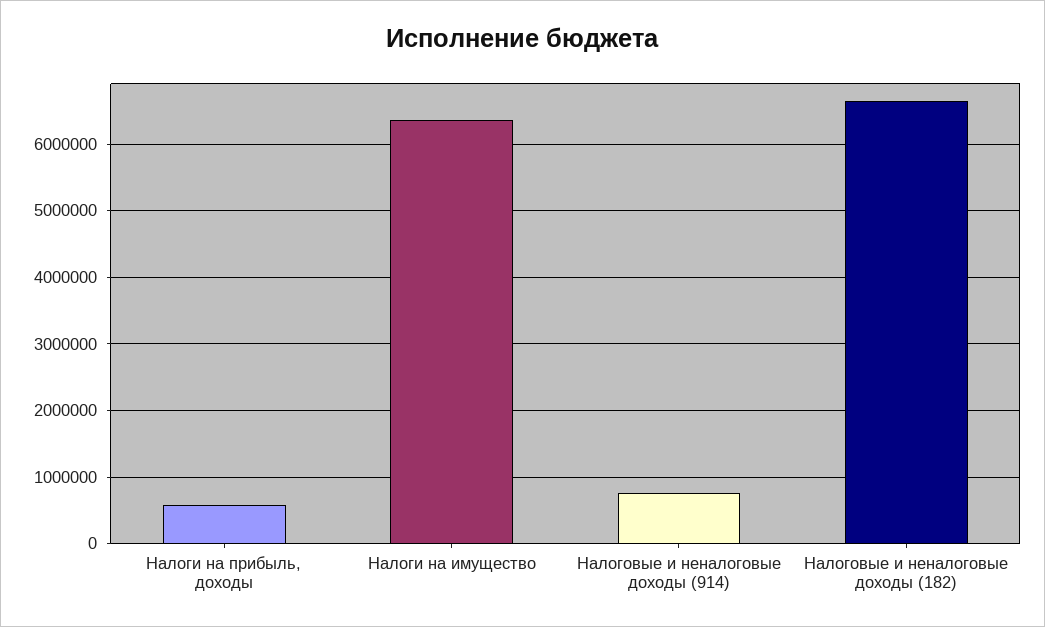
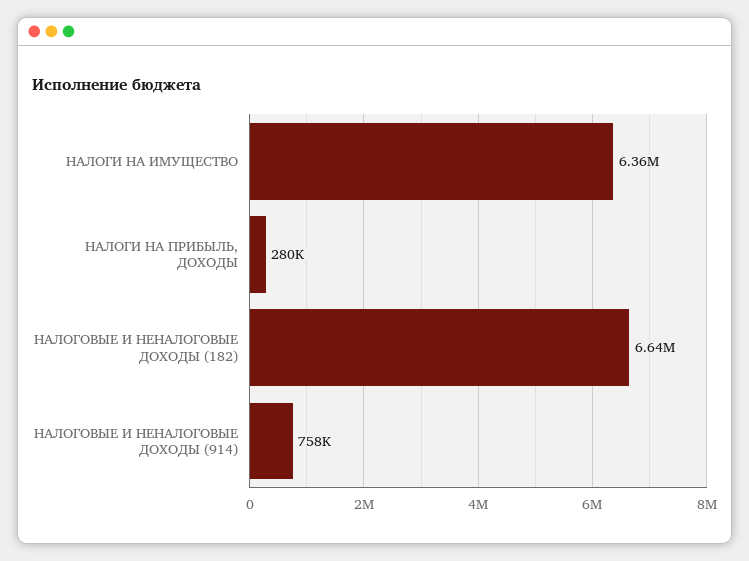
  {
-   "Налоги на прибыль, доходы": 600000,
+   "Налоги на прибыль, доходы": 280000,
    "Налоги на имущество": 6360000,
    "Налоговые и неналоговые доходы (914)": 758000,
    "Налоговые и неналоговые доходы (182)": 6640000
  }

